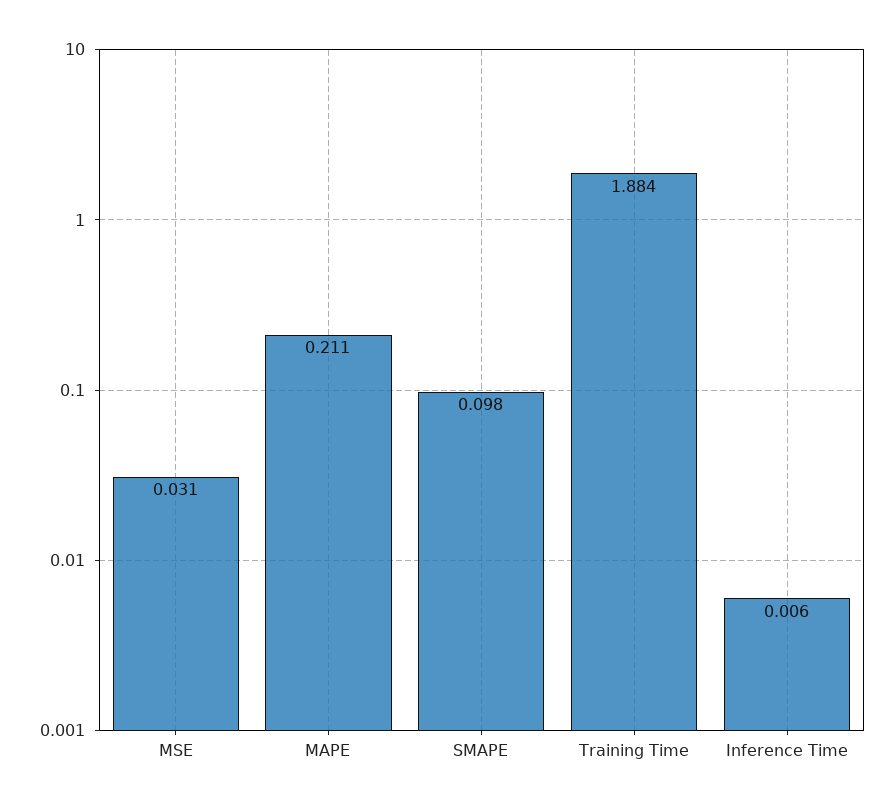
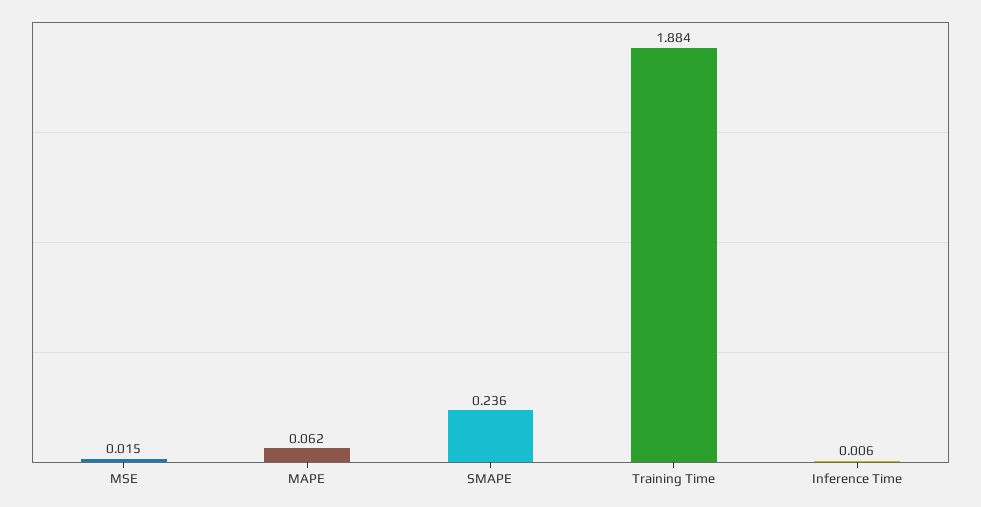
  {
-   "MSE": 0.031,
+   "MSE": 0.015,
-   "MAPE": 0.211,
+   "MAPE": 0.062,
-   "SMAPE": 0.098,
+   "SMAPE": 0.236,
    "Training Time": 1.884,
    "Inference Time": 0.006
  }

